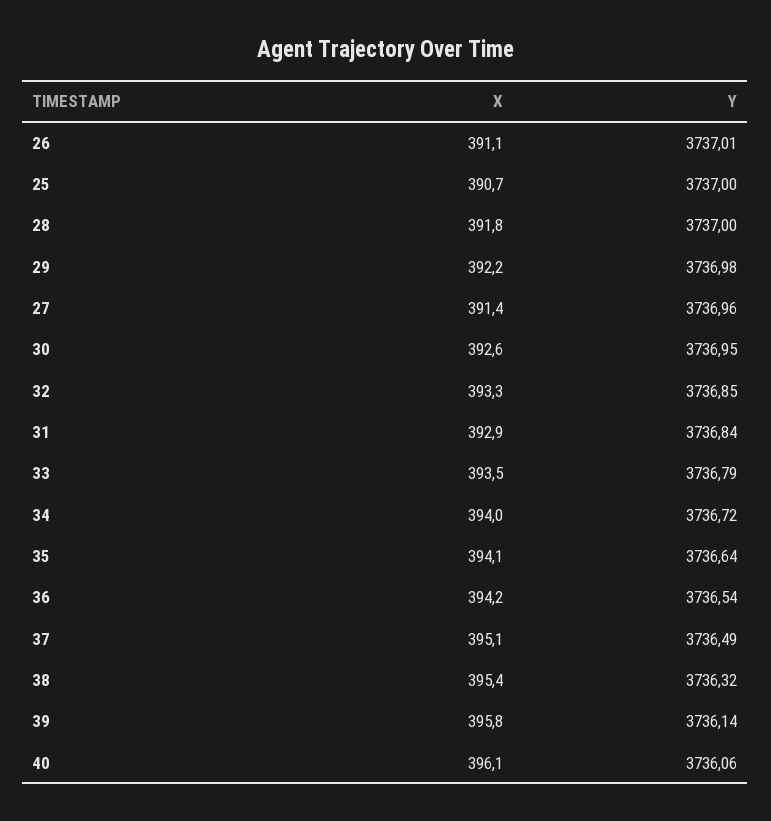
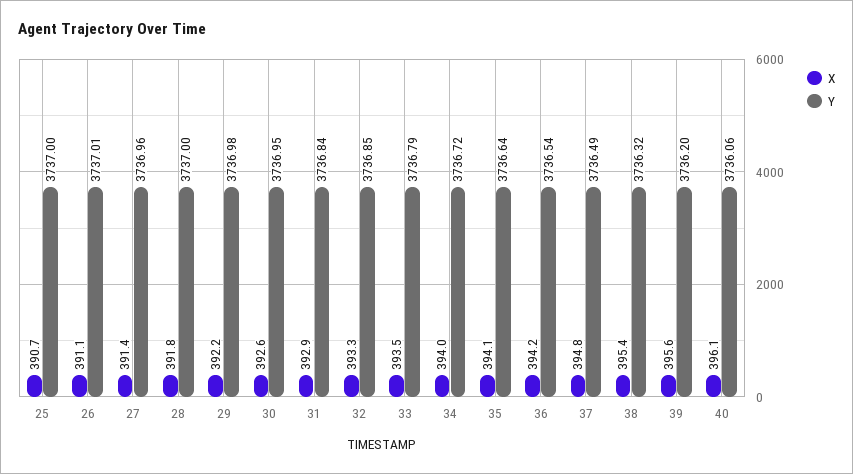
  {
    "X": {
      "26": 391.1,
      "25": 390.7,
      "28": 391.8,
      "29": 392.2,
      "27": 391.4,
      "30": 392.6,
      "32": 393.3,
      "31": 392.9,
      "33": 393.5,
      "34": 394,
      "35": 394.1,
      "36": 394.2,
-     "37": 395.1,
+     "37": 394.8,
      "38": 395.4,
-     "39": 395.8,
+     "39": 395.6,
      "40": 396.1
    },
    "Y": {
      "26": 3737.01,
      "25": 3737,
      "28": 3737,
      "29": 3736.98,
      "27": 3736.96,
      "30": 3736.95,
      "32": 3736.85,
      "31": 3736.84,
      "33": 3736.79,
      "34": 3736.72,
      "35": 3736.64,
      "36": 3736.54,
      "37": 3736.49,
      "38": 3736.32,
-     "39": 3736.14,
+     "39": 3736.2,
      "40": 3736.06
    }
  }

